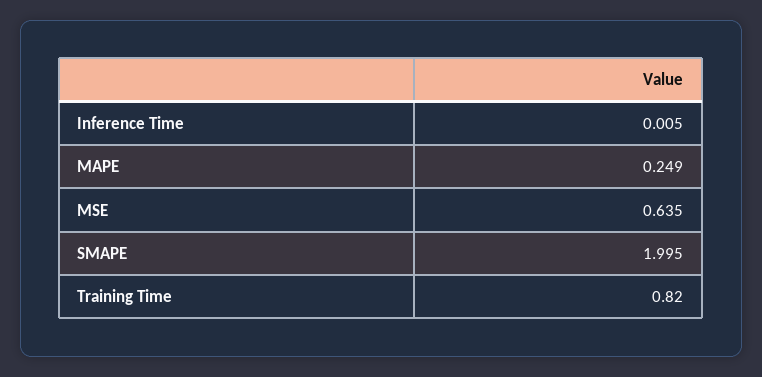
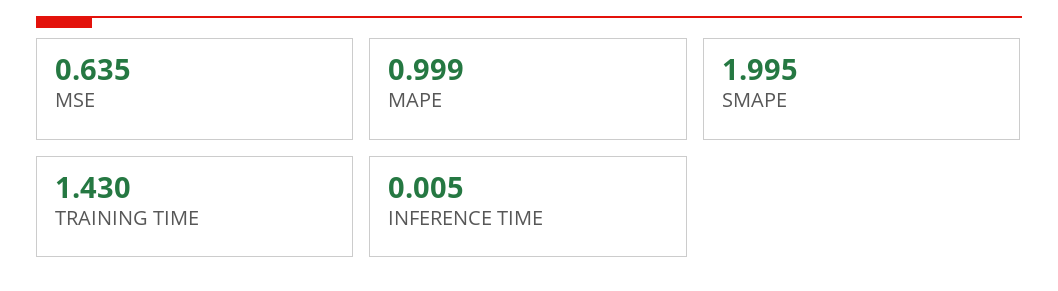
  {
    "Inference Time": 0.005,
-   "MAPE": 0.249,
+   "MAPE": 0.999,
    "MSE": 0.635,
    "SMAPE": 1.995,
-   "Training Time": 0.82
+   "Training Time": 1.43
  }

